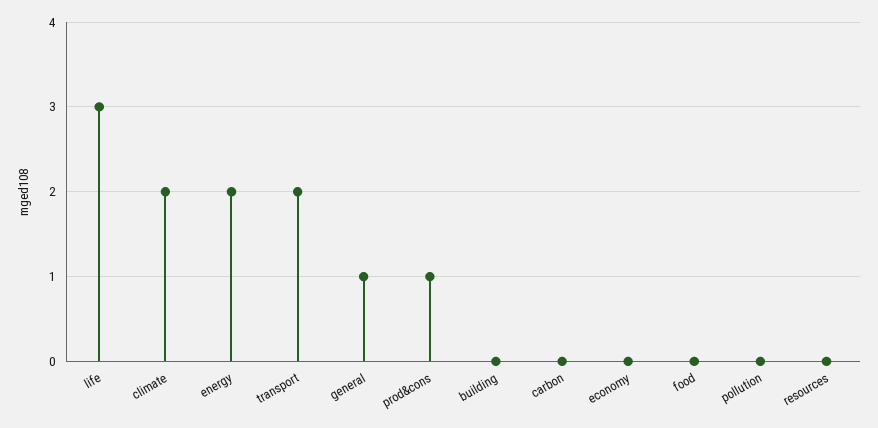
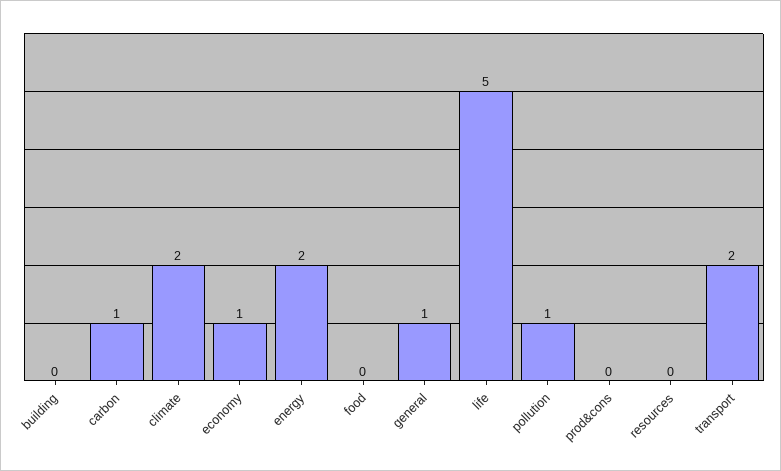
  {
-   "life": 3,
+   "life": 5,
    "climate": 2,
    "energy": 2,
    "transport": 2,
    "general": 1,
-   "prod&cons": 1,
+   "prod&cons": 0,
    "building": 0,
-   "carbon": 0,
+   "carbon": 1,
-   "economy": 0,
+   "economy": 1,
    "food": 0,
-   "pollution": 0,
+   "pollution": 1,
    "resources": 0
  }

